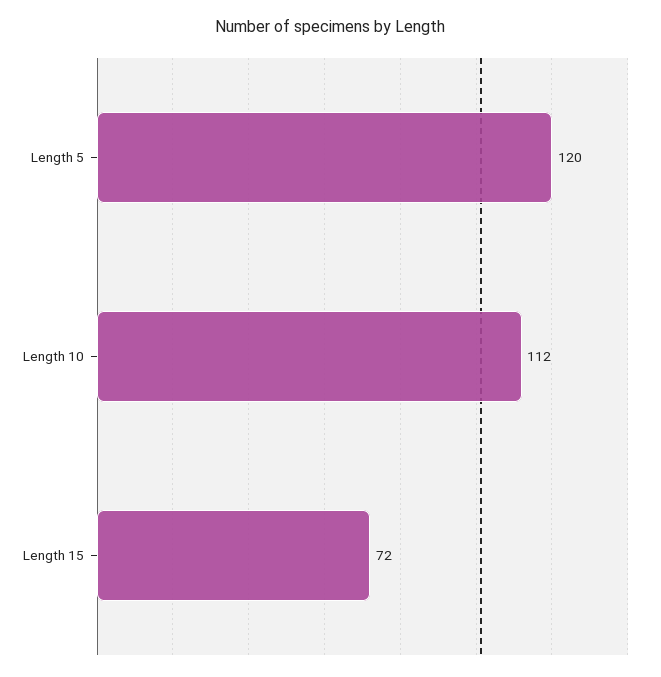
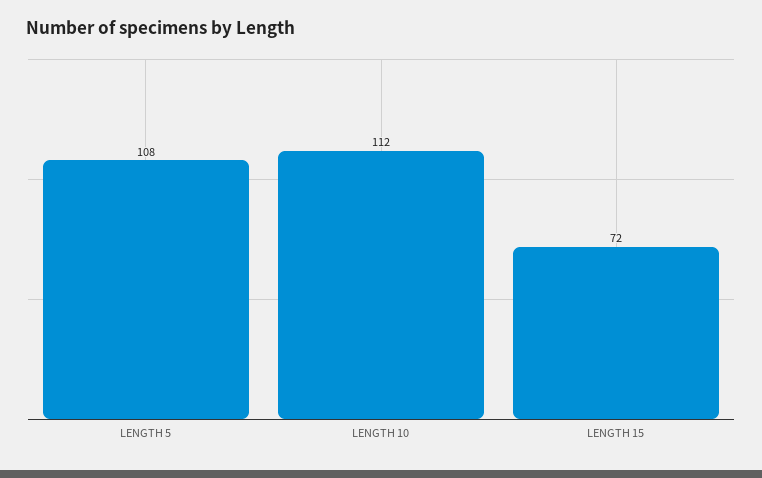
  {
-   "Length 5": 120,
+   "Length 5": 108,
    "Length 10": 112,
    "Length 15": 72
  }

